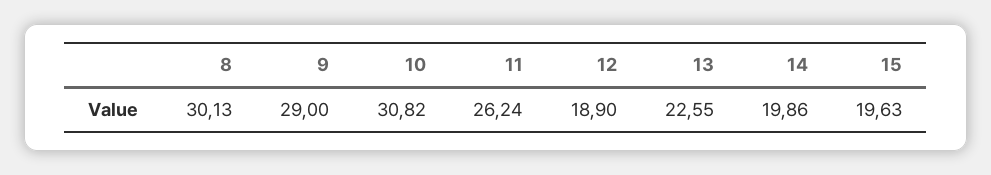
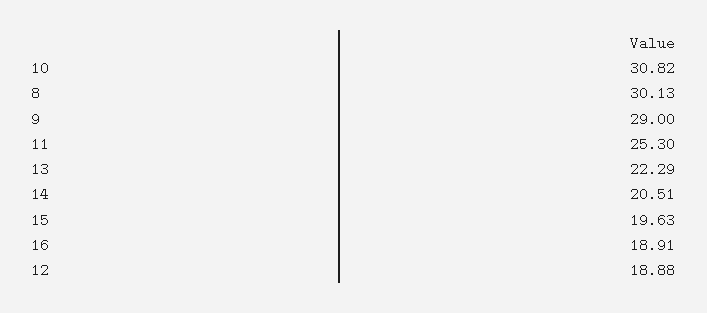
  {
    "8": 30.13,
    "9": 29,
    "10": 30.82,
-   "11": 26.24,
+   "11": 25.3,
-   "12": 18.9,
+   "12": 18.88,
-   "13": 22.55,
+   "13": 22.29,
-   "14": 19.86,
+   "14": 20.51,
-   "15": 19.63
+   "15": 19.63,
+   "16": 18.91
  }

